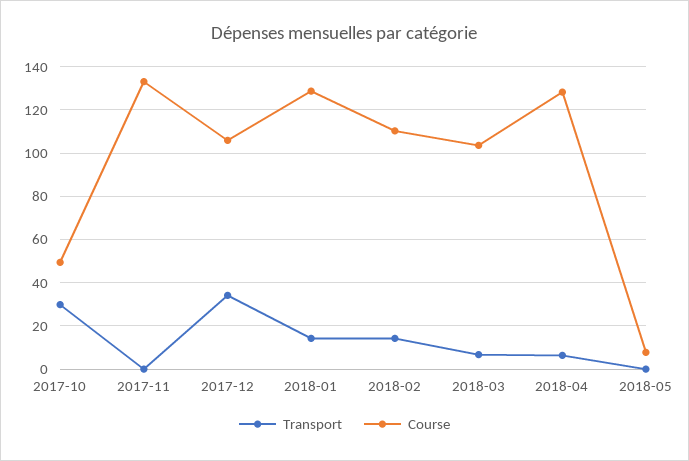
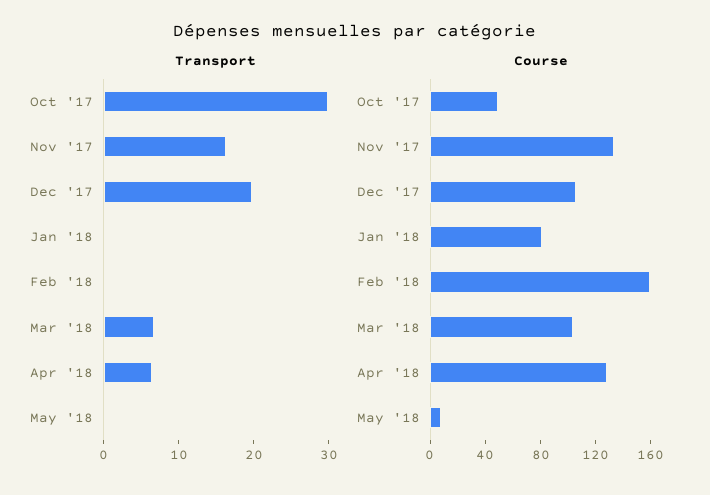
  {
    "Transport": {
      "2017-10": 30,
-     "2017-11": 0,
+     "2017-11": 16,
-     "2017-12": 35,
+     "2017-12": 20,
-     "2018-01": 15,
+     "2018-01": 0,
-     "2018-02": 15,
+     "2018-02": 0,
      "2018-03": 6,
      "2018-04": 6,
      "2018-05": 0
    },
    "Course": {
      "2017-10": 50,
      "2017-11": 135,
      "2017-12": 105,
-     "2018-01": 130,
+     "2018-01": 80,
-     "2018-02": 110,
+     "2018-02": 160,
      "2018-03": 105,
      "2018-04": 130,
      "2018-05": 10
    }
  }

